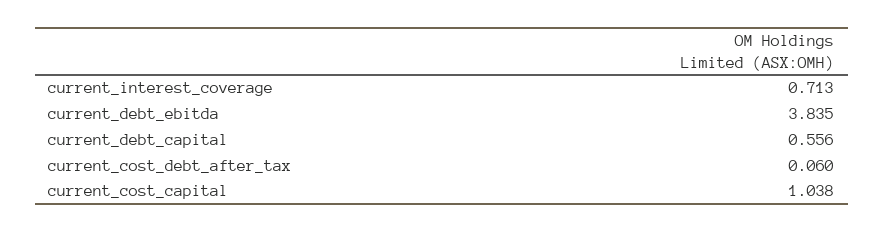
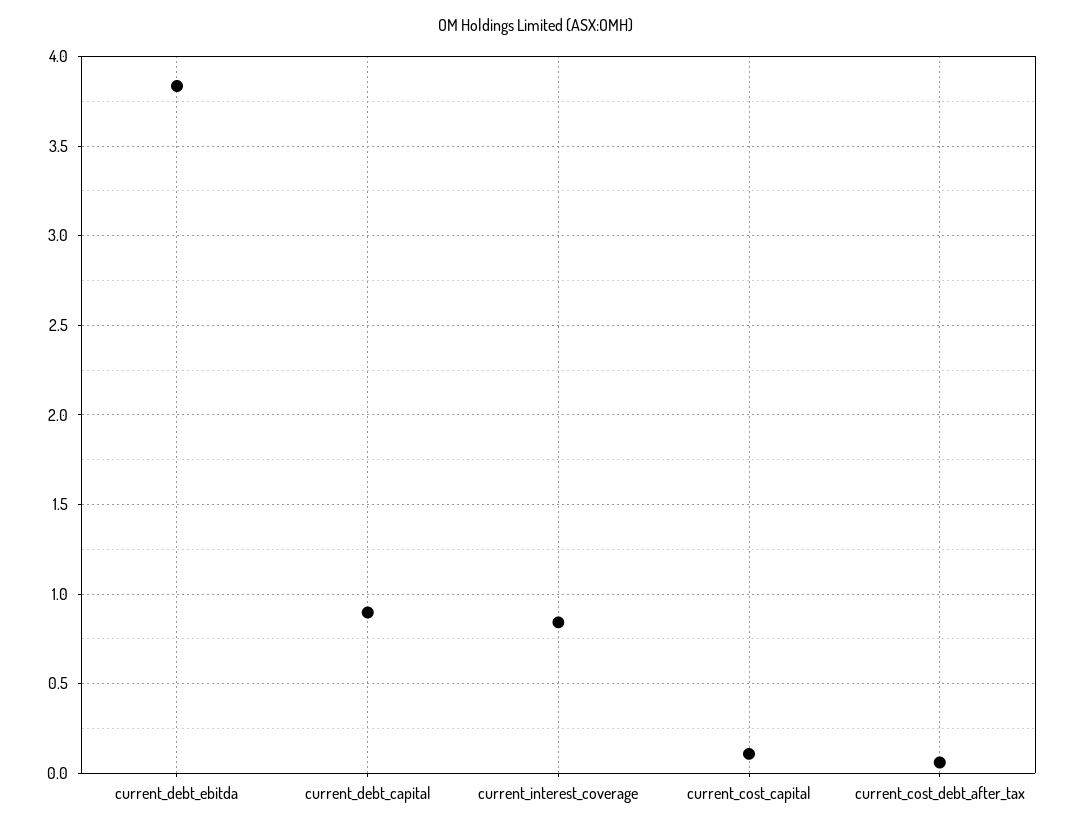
  {
-   "current_interest_coverage": 0.713,
+   "current_interest_coverage": 0.85,
    "current_debt_ebitda": 3.835,
-   "current_debt_capital": 0.556,
+   "current_debt_capital": 0.9,
    "current_cost_debt_after_tax": 0.06,
-   "current_cost_capital": 1.038
+   "current_cost_capital": 0.1
  }

